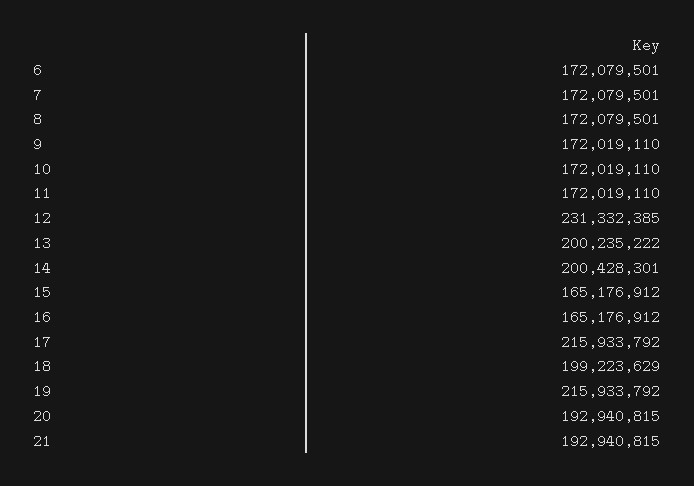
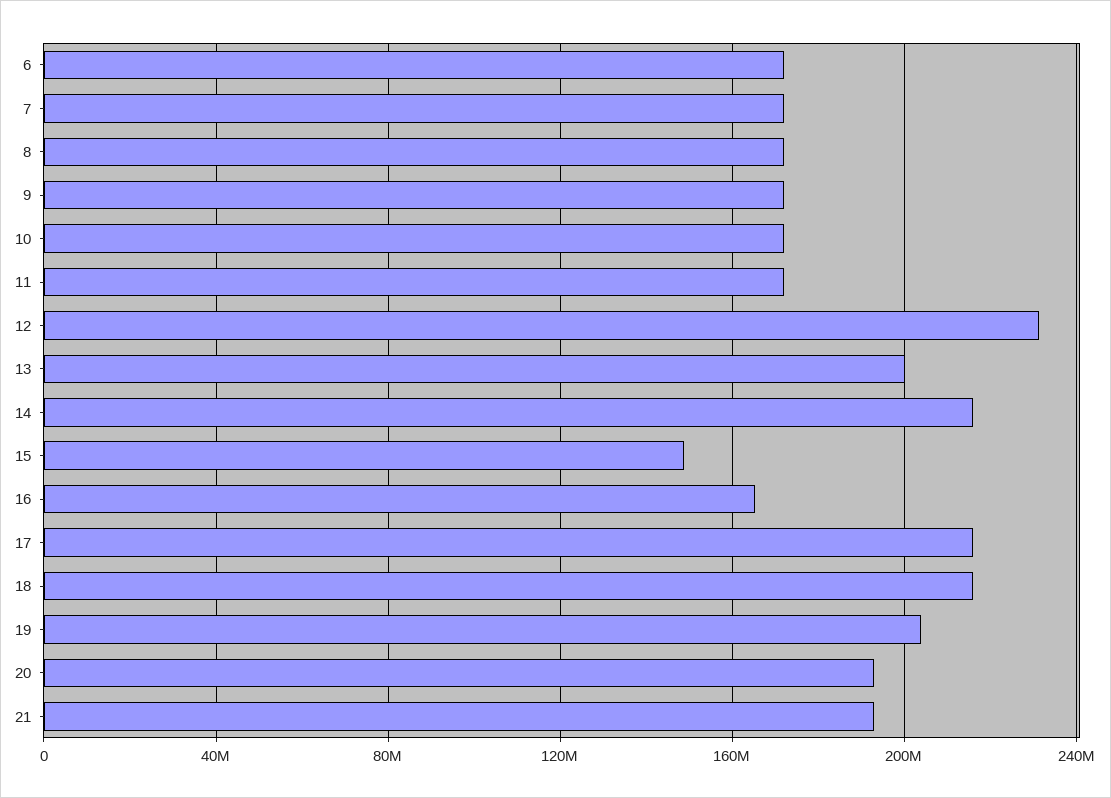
  {
    "6": 172079501,
    "7": 172079501,
    "8": 172079501,
    "9": 172019110,
    "10": 172019110,
    "11": 172019110,
    "12": 231332385,
    "13": 200235222,
-   "14": 200428301,
+   "14": 215000000,
-   "15": 165176912,
+   "15": 150000000,
    "16": 165176912,
    "17": 215933792,
-   "18": 199223629,
+   "18": 215000000,
-   "19": 215933792,
+   "19": 205000000,
    "20": 192940815,
    "21": 192940815
  }

